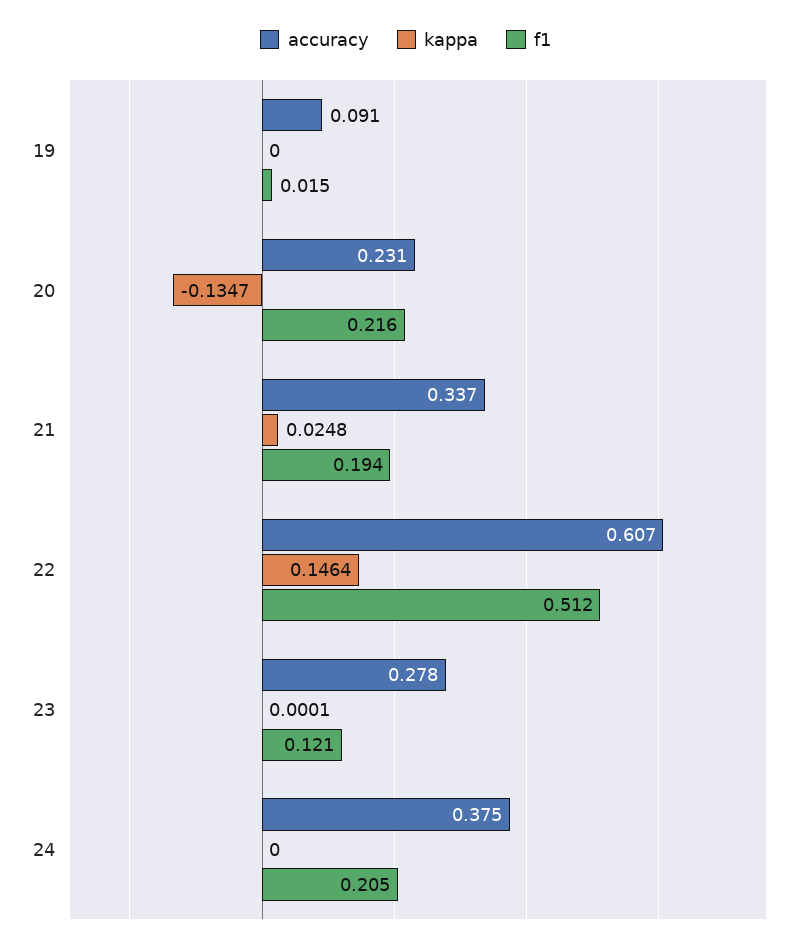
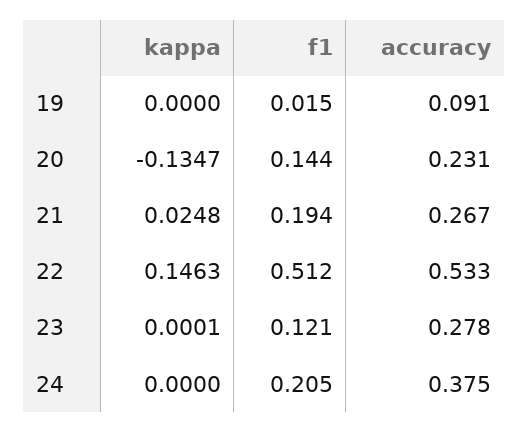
  {
    "accuracy": {
      "19": 0.091,
      "20": 0.231,
-     "21": 0.337,
+     "21": 0.267,
-     "22": 0.607,
+     "22": 0.533,
      "23": 0.278,
      "24": 0.375
    },
    "kappa": {
      "19": 0,
      "20": -0.1347,
      "21": 0.0248,
-     "22": 0.1464,
+     "22": 0.1463,
      "23": 0.0001,
      "24": 0
    },
    "f1": {
      "19": 0.015,
-     "20": 0.216,
+     "20": 0.144,
      "21": 0.194,
      "22": 0.512,
      "23": 0.121,
      "24": 0.205
    }
  }

